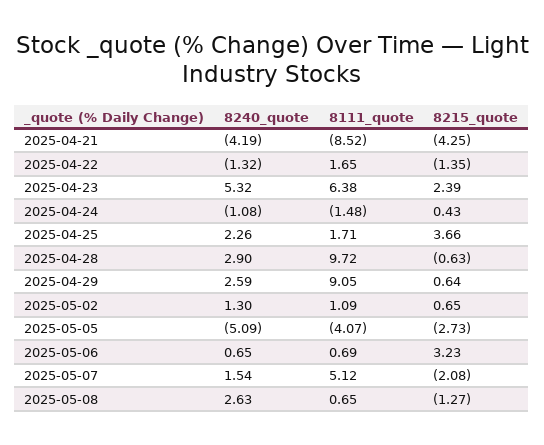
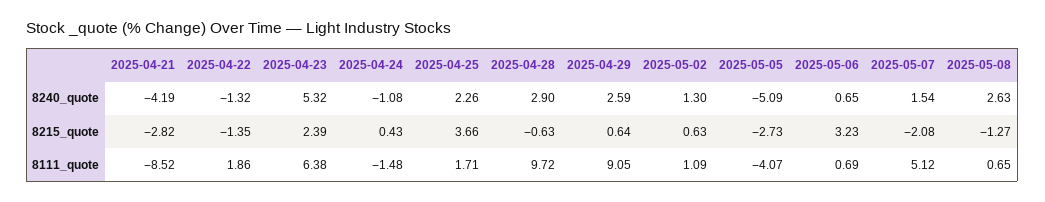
  {
    "8240_quote": {
      "2025-04-21": -4.19,
      "2025-04-22": -1.32,
      "2025-04-23": 5.32,
      "2025-04-24": -1.08,
      "2025-04-25": 2.26,
      "2025-04-28": 2.9,
      "2025-04-29": 2.59,
      "2025-05-02": 1.3,
      "2025-05-05": -5.09,
      "2025-05-06": 0.65,
      "2025-05-07": 1.54,
      "2025-05-08": 2.63
    },
    "8111_quote": {
      "2025-04-21": -8.52,
-     "2025-04-22": 1.65,
+     "2025-04-22": 1.86,
      "2025-04-23": 6.38,
      "2025-04-24": -1.48,
      "2025-04-25": 1.71,
      "2025-04-28": 9.72,
      "2025-04-29": 9.05,
      "2025-05-02": 1.09,
      "2025-05-05": -4.07,
      "2025-05-06": 0.69,
      "2025-05-07": 5.12,
      "2025-05-08": 0.65
    },
    "8215_quote": {
-     "2025-04-21": -4.25,
+     "2025-04-21": -2.82,
      "2025-04-22": -1.35,
      "2025-04-23": 2.39,
      "2025-04-24": 0.43,
      "2025-04-25": 3.66,
      "2025-04-28": -0.63,
      "2025-04-29": 0.64,
-     "2025-05-02": 0.65,
+     "2025-05-02": 0.63,
      "2025-05-05": -2.73,
      "2025-05-06": 3.23,
      "2025-05-07": -2.08,
      "2025-05-08": -1.27
    }
  }

